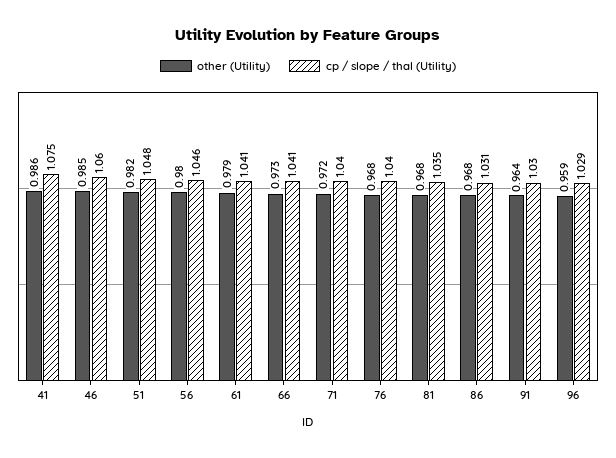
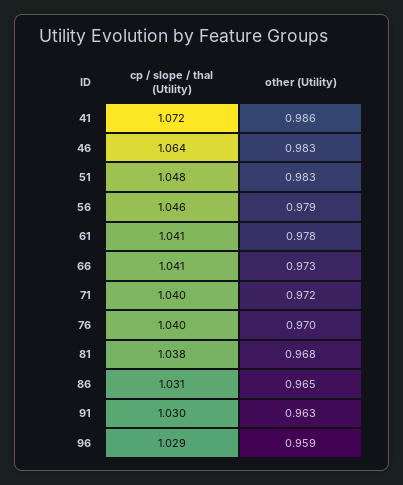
  {
    "other (Utility)": {
      "41": 0.986,
-     "46": 0.985,
+     "46": 0.983,
-     "51": 0.982,
+     "51": 0.983,
-     "56": 0.98,
+     "56": 0.979,
-     "61": 0.979,
+     "61": 0.978,
      "66": 0.973,
      "71": 0.972,
-     "76": 0.968,
+     "76": 0.97,
      "81": 0.968,
-     "86": 0.968,
+     "86": 0.965,
-     "91": 0.964,
+     "91": 0.963,
      "96": 0.959
    },
    "cp / slope / thal (Utility)": {
-     "41": 1.075,
+     "41": 1.072,
-     "46": 1.06,
+     "46": 1.064,
      "51": 1.048,
      "56": 1.046,
      "61": 1.041,
      "66": 1.041,
      "71": 1.04,
      "76": 1.04,
-     "81": 1.035,
+     "81": 1.038,
      "86": 1.031,
      "91": 1.03,
      "96": 1.029
    }
  }

